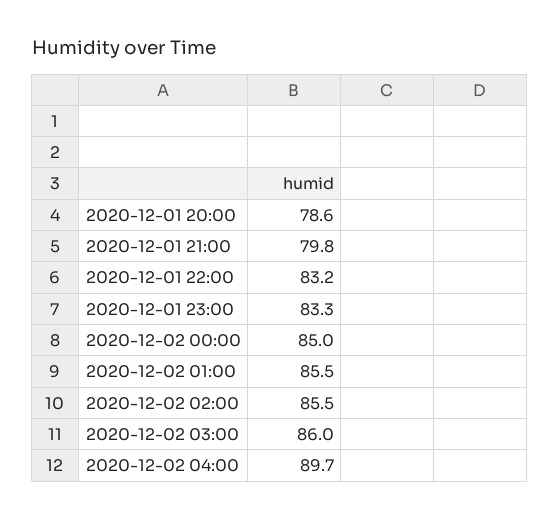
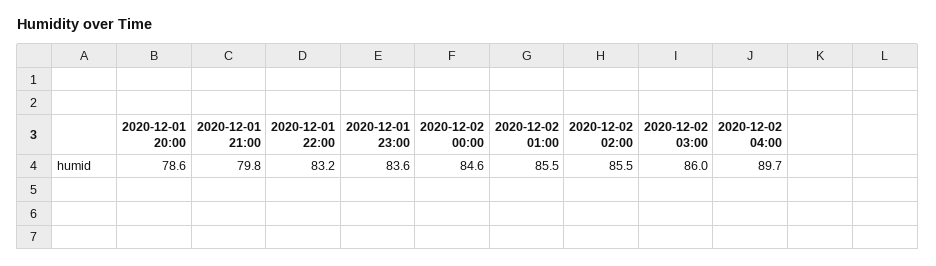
  {
    "2020-12-01 20:00": 78.6,
    "2020-12-01 21:00": 79.8,
    "2020-12-01 22:00": 83.2,
-   "2020-12-01 23:00": 83.3,
+   "2020-12-01 23:00": 83.6,
-   "2020-12-02 00:00": 85,
+   "2020-12-02 00:00": 84.6,
    "2020-12-02 01:00": 85.5,
    "2020-12-02 02:00": 85.5,
    "2020-12-02 03:00": 86,
    "2020-12-02 04:00": 89.7
  }

